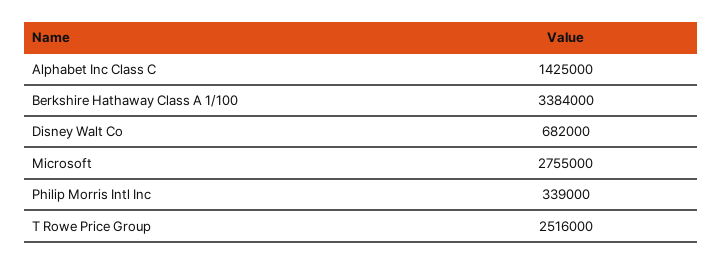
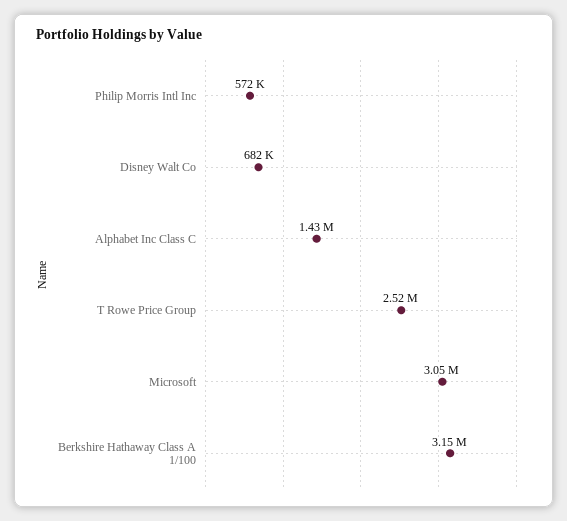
  {
    "Alphabet Inc Class C": 1425000,
-   "Berkshire Hathaway Class A 1/100": 3384000,
+   "Berkshire Hathaway Class A 1/100": 3150000,
    "Disney Walt Co": 682000,
-   "Microsoft": 2755000,
+   "Microsoft": 3050000,
-   "Philip Morris Intl Inc": 339000,
+   "Philip Morris Intl Inc": 572000,
    "T Rowe Price Group": 2516000
  }

